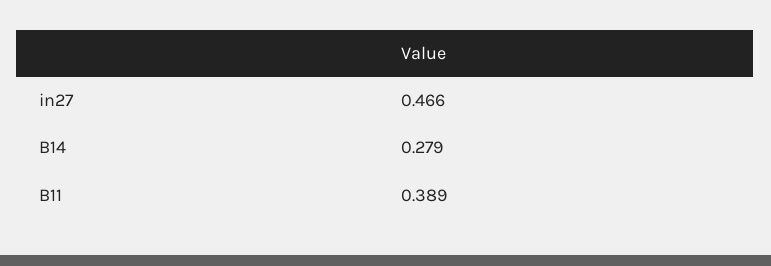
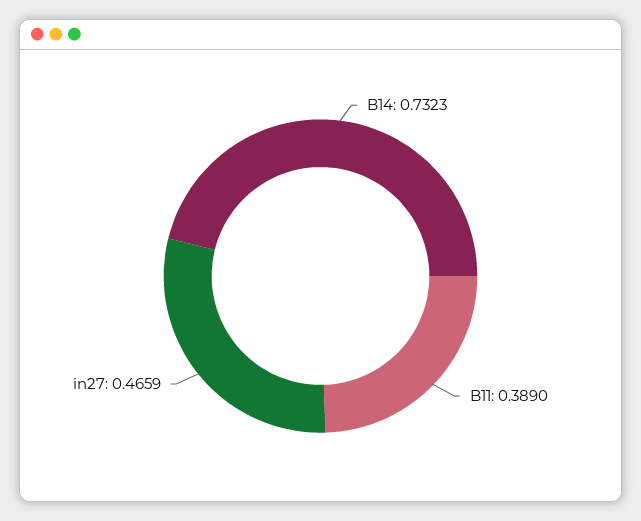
  {
    "in27": 0.4659,
-   "B14": 0.279,
+   "B14": 0.7323,
    "B11": 0.389
  }

